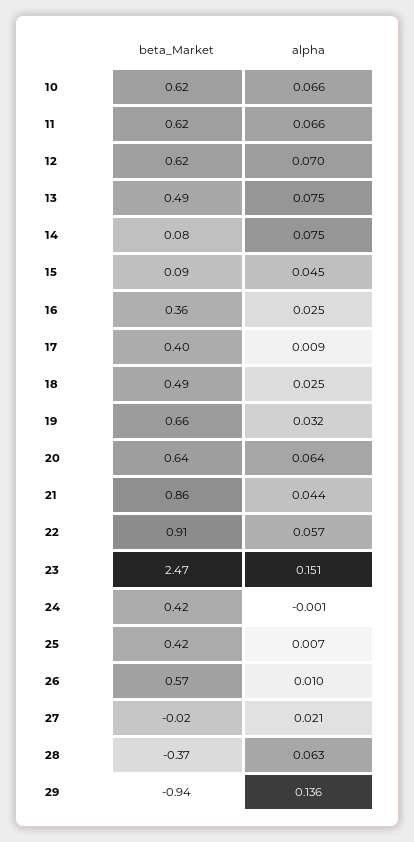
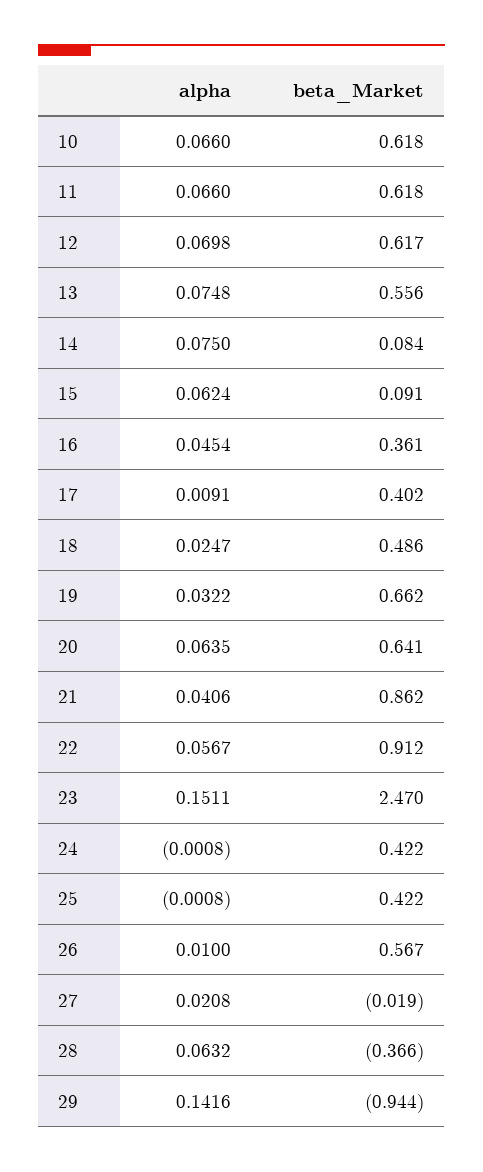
  {
    "beta_Market": {
      "10": 0.618,
      "11": 0.618,
      "12": 0.617,
-     "13": 0.49,
+     "13": 0.556,
      "14": 0.084,
      "15": 0.091,
      "16": 0.361,
      "17": 0.402,
      "18": 0.486,
      "19": 0.662,
      "20": 0.641,
      "21": 0.862,
      "22": 0.912,
      "23": 2.47,
      "24": 0.422,
      "25": 0.422,
      "26": 0.567,
      "27": -0.019,
      "28": -0.366,
      "29": -0.944
    },
    "alpha": {
      "10": 0.066,
      "11": 0.066,
      "12": 0.0698,
      "13": 0.0748,
      "14": 0.075,
-     "15": 0.045,
+     "15": 0.0624,
-     "16": 0.025,
+     "16": 0.0454,
      "17": 0.0091,
      "18": 0.0247,
      "19": 0.0322,
      "20": 0.0635,
-     "21": 0.044,
+     "21": 0.0406,
      "22": 0.0567,
      "23": 0.1511,
      "24": -0.0008,
-     "25": 0.007,
+     "25": -0.0008,
      "26": 0.01,
      "27": 0.0208,
      "28": 0.0632,
-     "29": 0.136
+     "29": 0.1416
    }
  }

